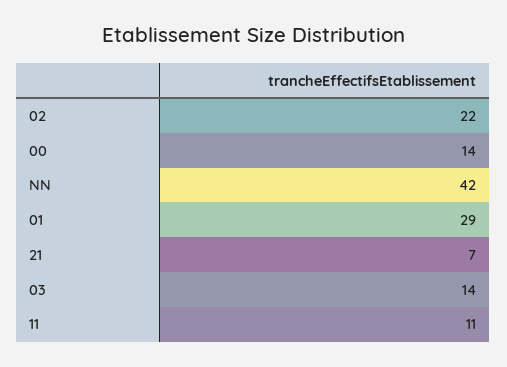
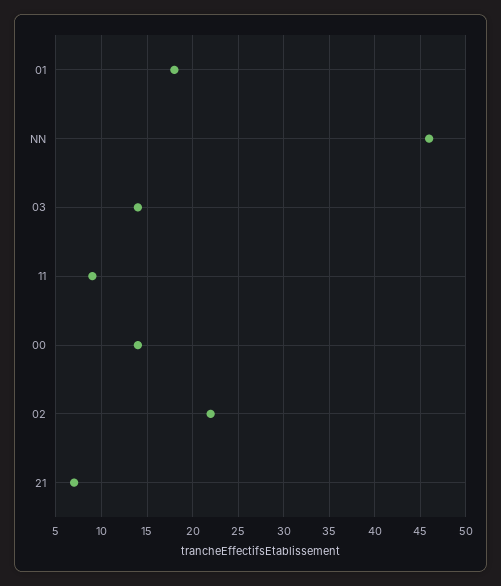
  {
    "02": 22,
    "00": 14,
-   "NN": 42,
+   "NN": 46,
-   "01": 29,
+   "01": 18,
    "21": 7,
    "03": 14,
-   "11": 11
+   "11": 9
  }

